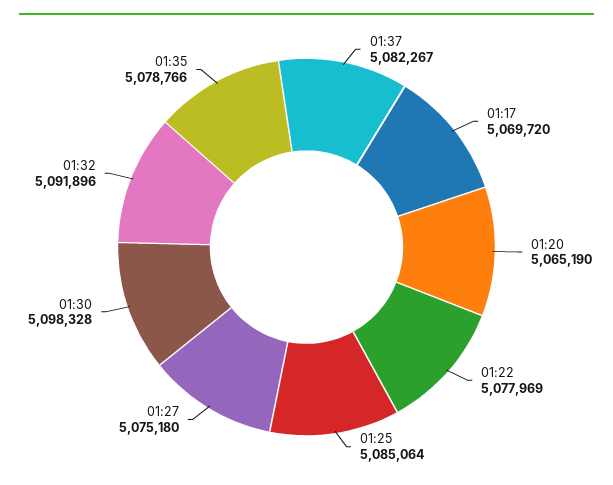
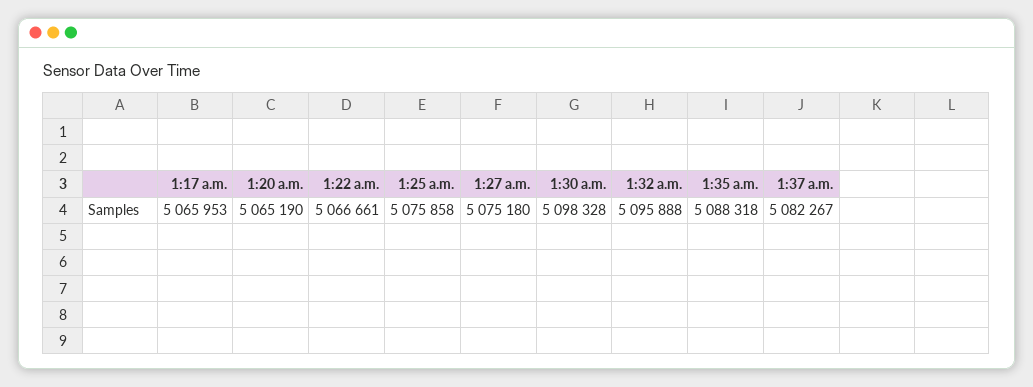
  {
    "01:37": 5082267,
-   "01:17": 5069720,
+   "01:17": 5065953,
    "01:20": 5065190,
-   "01:22": 5077969,
+   "01:22": 5066661,
-   "01:25": 5085064,
+   "01:25": 5075858,
    "01:27": 5075180,
    "01:30": 5098328,
-   "01:32": 5091896,
+   "01:32": 5095888,
-   "01:35": 5078766
+   "01:35": 5088318
  }

